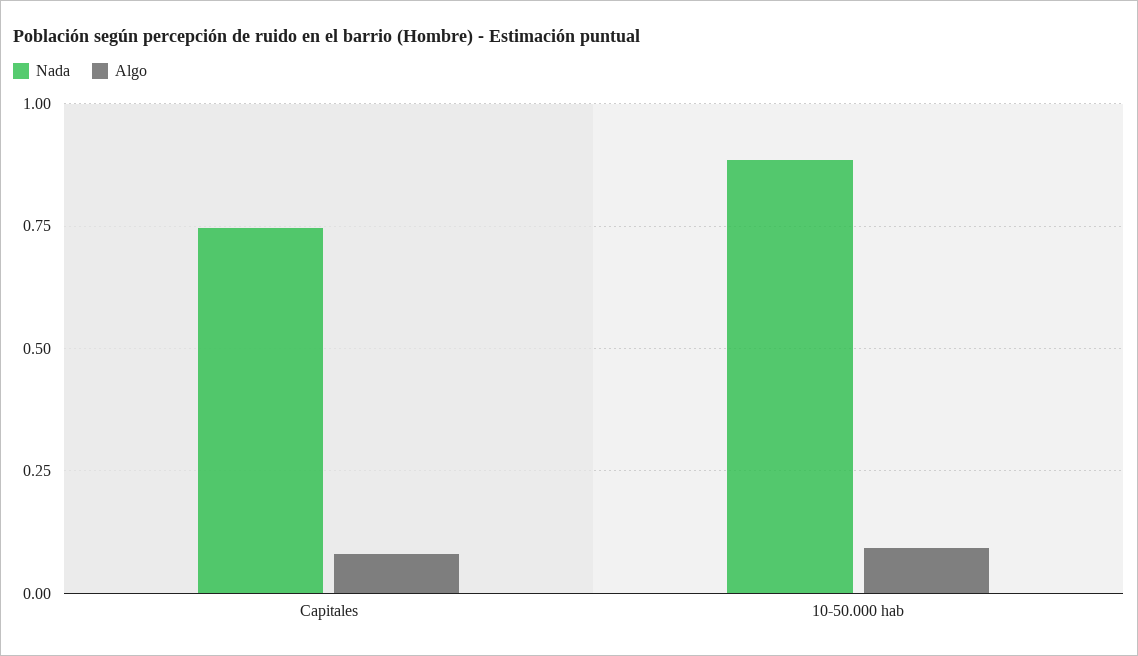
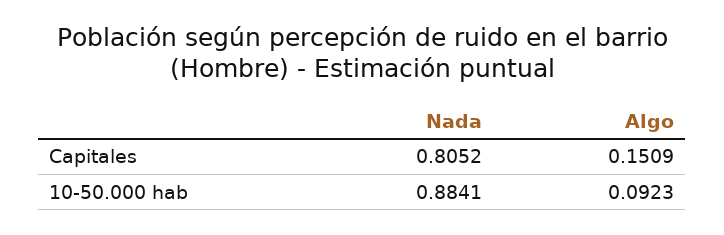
  {
    "Nada": {
-     "Capitales": 0.75,
+     "Capitales": 0.8052,
      "10-50.000 hab": 0.8841
    },
    "Algo": {
-     "Capitales": 0.075,
+     "Capitales": 0.1509,
      "10-50.000 hab": 0.0923
    }
  }

